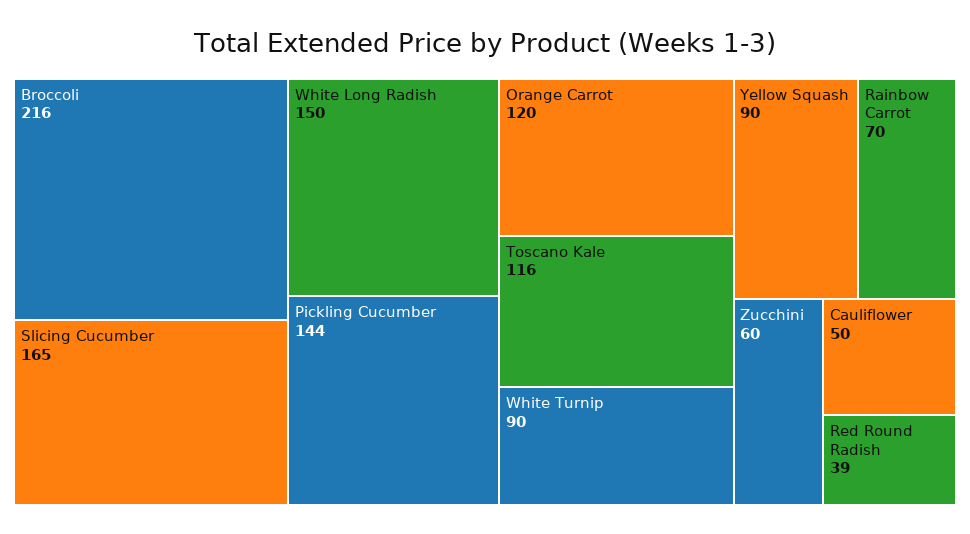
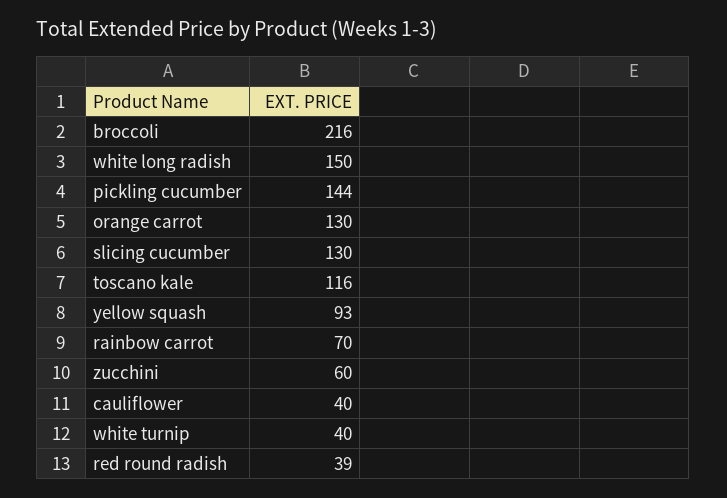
  {
    "Broccoli": 216,
-   "Slicing Cucumber": 165,
+   "Slicing Cucumber": 130,
    "White Long Radish": 150,
    "Pickling Cucumber": 144,
-   "Orange Carrot": 120,
+   "Orange Carrot": 130,
    "Toscano Kale": 116,
-   "White Turnip": 90,
+   "White Turnip": 40,
-   "Yellow Squash": 90,
+   "Yellow Squash": 93,
    "Rainbow Carrot": 70,
    "Zucchini": 60,
-   "Cauliflower": 50,
+   "Cauliflower": 40,
    "Red Round Radish": 39
  }

